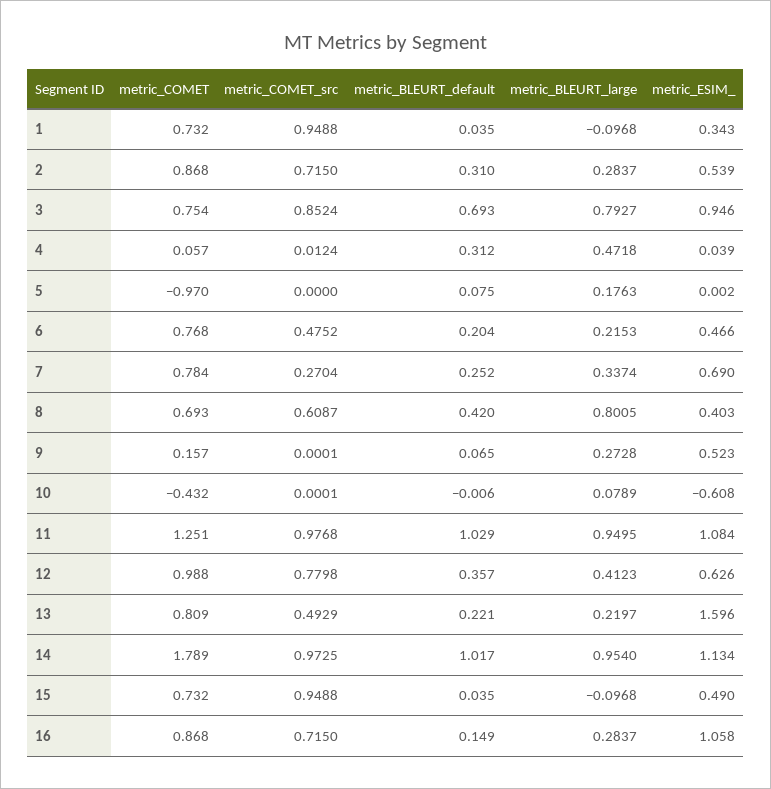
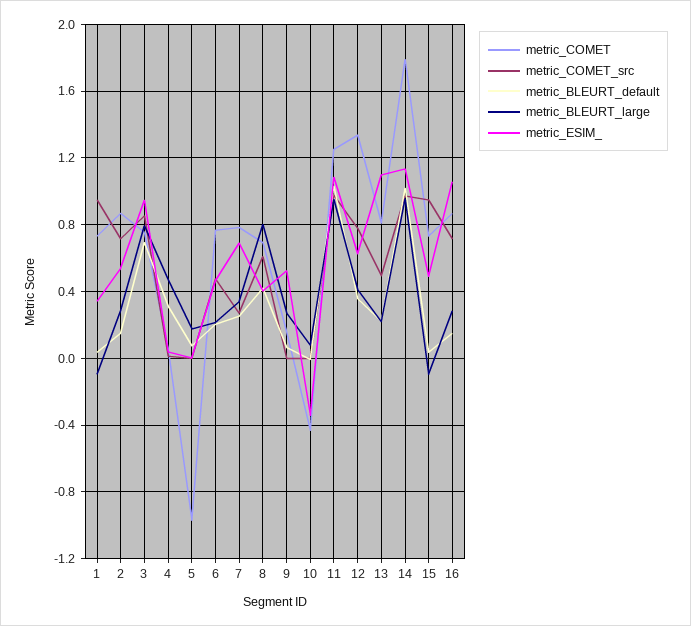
  {
    "metric_COMET": {
      "1": 0.732,
      "2": 0.868,
      "3": 0.754,
      "4": 0.057,
      "5": -0.97,
      "6": 0.768,
      "7": 0.784,
      "8": 0.693,
      "9": 0.157,
      "10": -0.432,
      "11": 1.251,
-     "12": 0.988,
+     "12": 1.35,
      "13": 0.809,
      "14": 1.789,
      "15": 0.732,
      "16": 0.868
    },
    "metric_COMET_src": {
      "1": 0.9488,
      "2": 0.715,
      "3": 0.8524,
      "4": 0.0124,
      "5": 0,
      "6": 0.4752,
      "7": 0.2704,
      "8": 0.6087,
      "9": 0.0001,
      "10": 0.0001,
      "11": 0.9768,
      "12": 0.7798,
      "13": 0.4929,
      "14": 0.9725,
      "15": 0.9488,
      "16": 0.715
    },
    "metric_BLEURT_default": {
      "1": 0.035,
-     "2": 0.31,
+     "2": 0.15,
      "3": 0.693,
      "4": 0.312,
      "5": 0.075,
      "6": 0.204,
      "7": 0.252,
      "8": 0.42,
      "9": 0.065,
      "10": -0.006,
      "11": 1.029,
      "12": 0.357,
      "13": 0.221,
      "14": 1.017,
      "15": 0.035,
      "16": 0.149
    },
    "metric_BLEURT_large": {
      "1": -0.0968,
      "2": 0.2837,
      "3": 0.7927,
      "4": 0.4718,
      "5": 0.1763,
      "6": 0.2153,
      "7": 0.3374,
      "8": 0.8005,
      "9": 0.2728,
      "10": 0.0789,
      "11": 0.9495,
      "12": 0.4123,
      "13": 0.2197,
      "14": 0.954,
      "15": -0.0968,
      "16": 0.2837
    },
    "metric_ESIM_": {
      "1": 0.343,
      "2": 0.539,
      "3": 0.946,
      "4": 0.039,
      "5": 0.002,
      "6": 0.466,
      "7": 0.69,
      "8": 0.403,
      "9": 0.523,
-     "10": -0.608,
+     "10": -0.35,
      "11": 1.084,
      "12": 0.626,
-     "13": 1.596,
+     "13": 1.1,
      "14": 1.134,
      "15": 0.49,
      "16": 1.058
    }
  }

